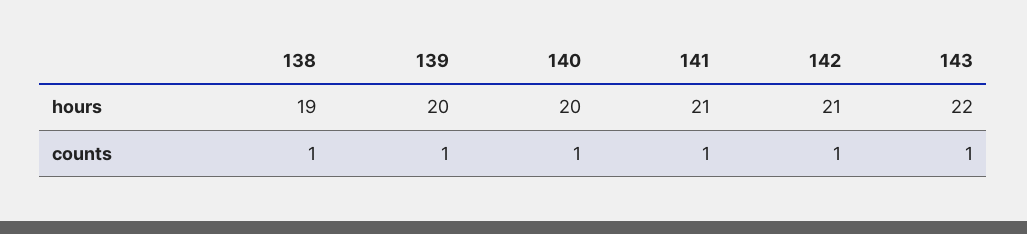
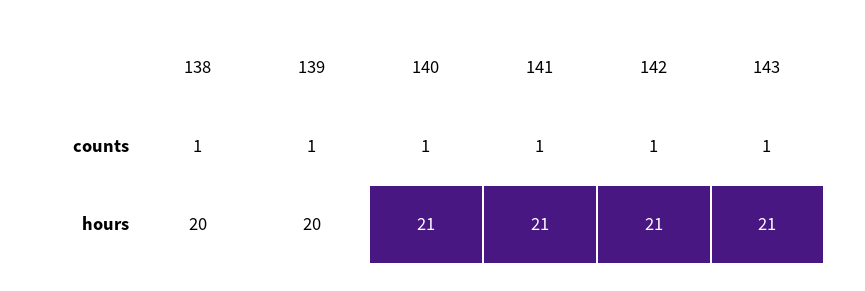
  {
    "138": {
-     "hours": 19,
+     "hours": 20,
      "counts": 1
    },
    "139": {
      "hours": 20,
      "counts": 1
    },
    "140": {
-     "hours": 20,
+     "hours": 21,
      "counts": 1
    },
    "141": {
      "hours": 21,
      "counts": 1
    },
    "142": {
      "hours": 21,
      "counts": 1
    },
    "143": {
-     "hours": 22,
+     "hours": 21,
      "counts": 1
    }
  }

